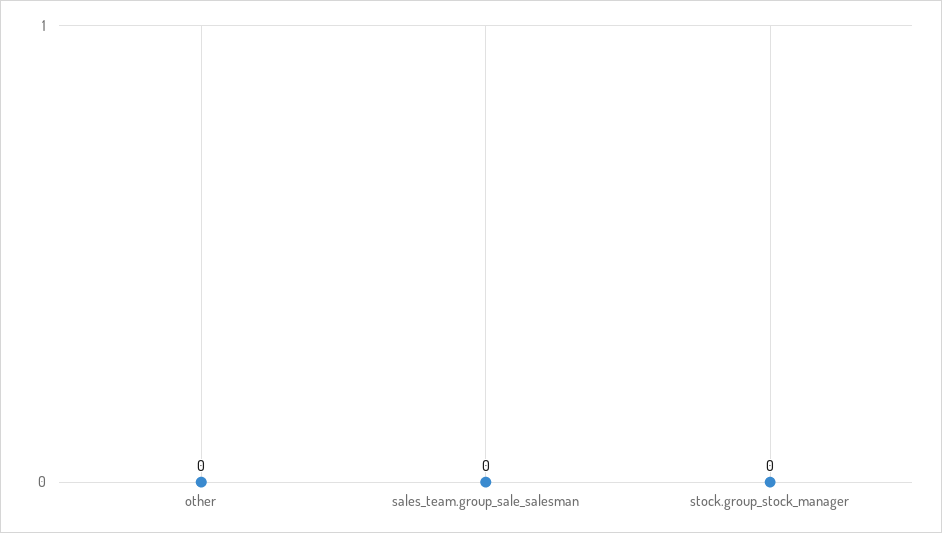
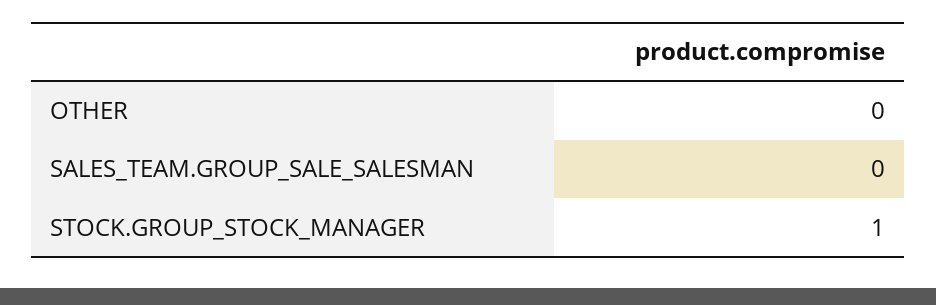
  {
    "other": 0,
    "sales_team.group_sale_salesman": 0,
-   "stock.group_stock_manager": 0
+   "stock.group_stock_manager": 1
  }

